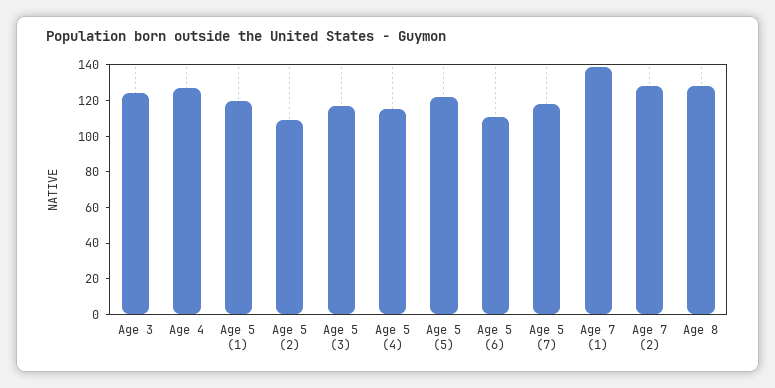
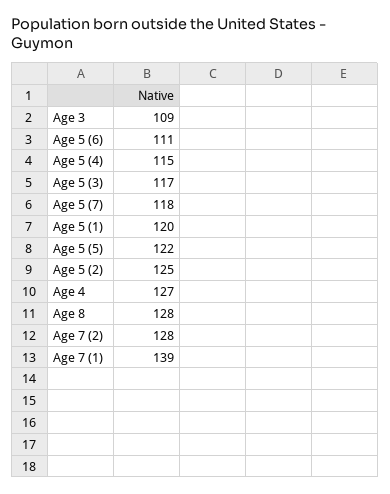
  {
-   "Age 3": 125,
+   "Age 3": 109,
    "Age 4": 127,
    "Age 5 (1)": 120,
-   "Age 5 (2)": 110,
+   "Age 5 (2)": 125,
    "Age 5 (3)": 117,
    "Age 5 (4)": 115,
    "Age 5 (5)": 122,
    "Age 5 (6)": 111,
    "Age 5 (7)": 118,
    "Age 7 (1)": 139,
    "Age 7 (2)": 128,
    "Age 8": 128
  }

